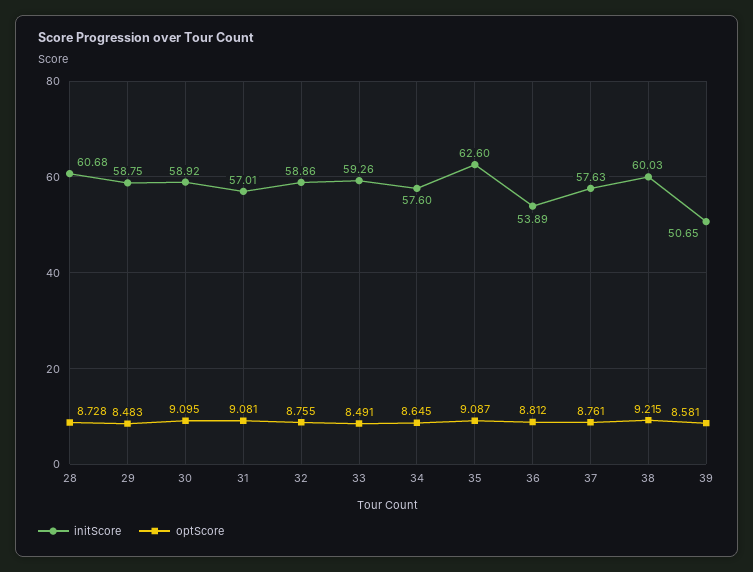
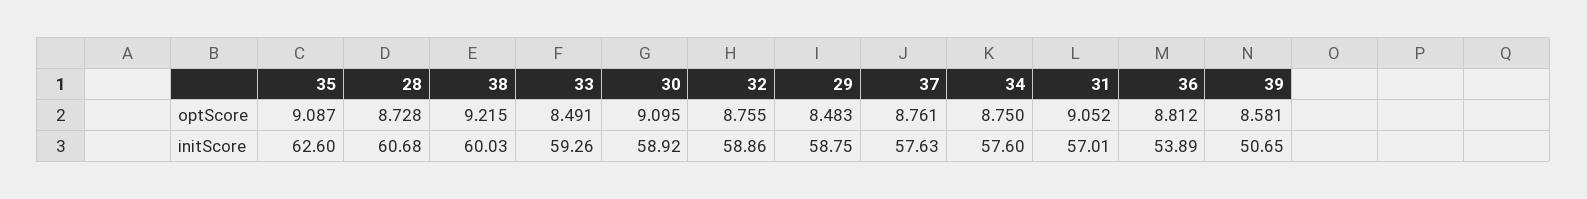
  {
    "initScore": {
      "28": 60.68,
      "29": 58.75,
      "30": 58.92,
      "31": 57.01,
      "32": 58.86,
      "33": 59.26,
      "34": 57.6,
      "35": 62.6,
      "36": 53.89,
      "37": 57.63,
      "38": 60.03,
      "39": 50.65
    },
    "optScore": {
      "28": 8.728,
      "29": 8.483,
      "30": 9.095,
-     "31": 9.081,
+     "31": 9.052,
      "32": 8.755,
      "33": 8.491,
-     "34": 8.645,
+     "34": 8.75,
      "35": 9.087,
      "36": 8.812,
      "37": 8.761,
      "38": 9.215,
      "39": 8.581
    }
  }

